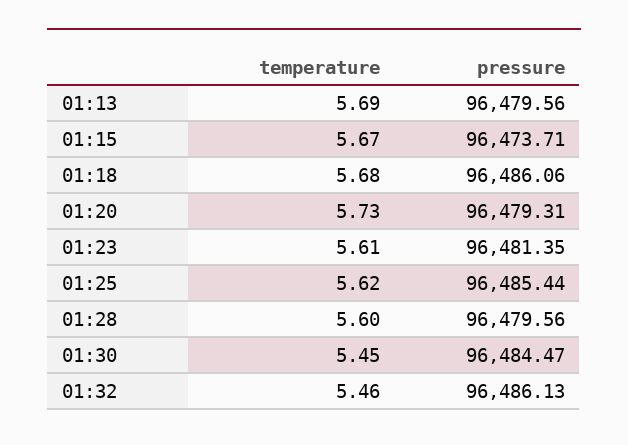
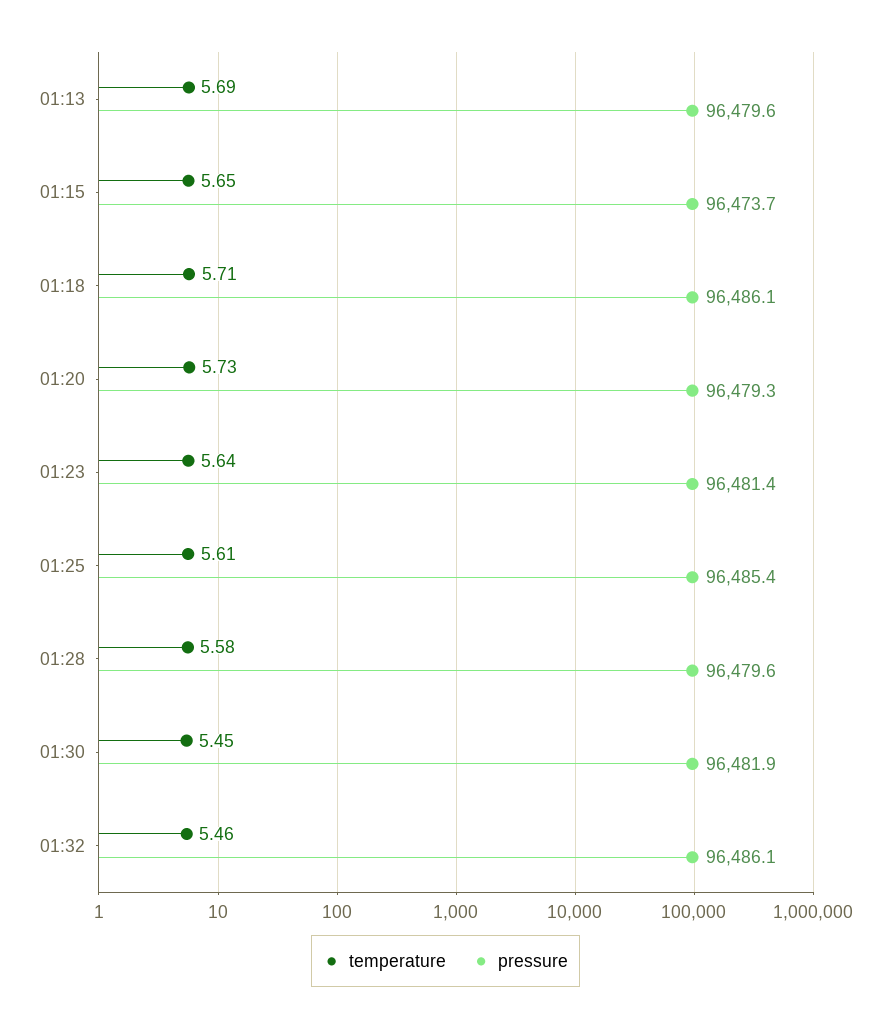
  {
    "temperature": {
      "01:13": 5.69,
-     "01:15": 5.67,
+     "01:15": 5.65,
-     "01:18": 5.68,
+     "01:18": 5.71,
      "01:20": 5.73,
-     "01:23": 5.61,
+     "01:23": 5.64,
-     "01:25": 5.62,
+     "01:25": 5.61,
-     "01:28": 5.6,
+     "01:28": 5.58,
      "01:30": 5.45,
      "01:32": 5.46
    },
    "pressure": {
      "01:13": 96479.56,
      "01:15": 96473.71,
      "01:18": 96486.06,
      "01:20": 96479.31,
      "01:23": 96481.35,
      "01:25": 96485.44,
      "01:28": 96479.56,
-     "01:30": 96484.47,
+     "01:30": 96481.9,
      "01:32": 96486.13
    }
  }

